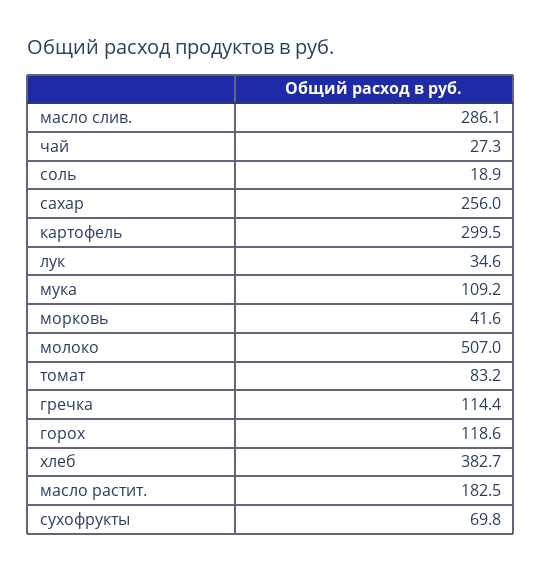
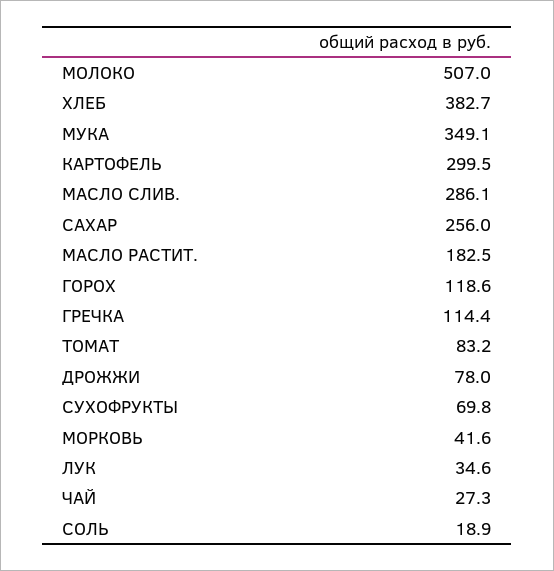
  {
    "масло слив.": 286.1,
    "чай": 27.3,
    "соль": 18.9,
    "сахар": 256,
    "картофель": 299.5,
    "лук": 34.6,
-   "мука": 109.2,
+   "мука": 349.1,
    "морковь": 41.6,
    "молоко": 507,
    "томат": 83.2,
    "гречка": 114.4,
    "горох": 118.6,
    "хлеб": 382.7,
    "масло растит.": 182.5,
-   "сухофрукты": 69.8
+   "сухофрукты": 69.8,
+   "ДРОЖЖИ": 78
  }

